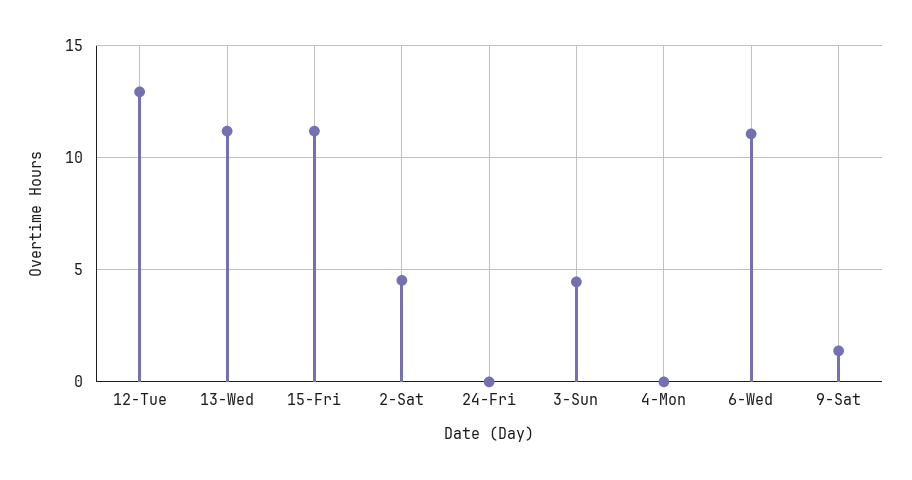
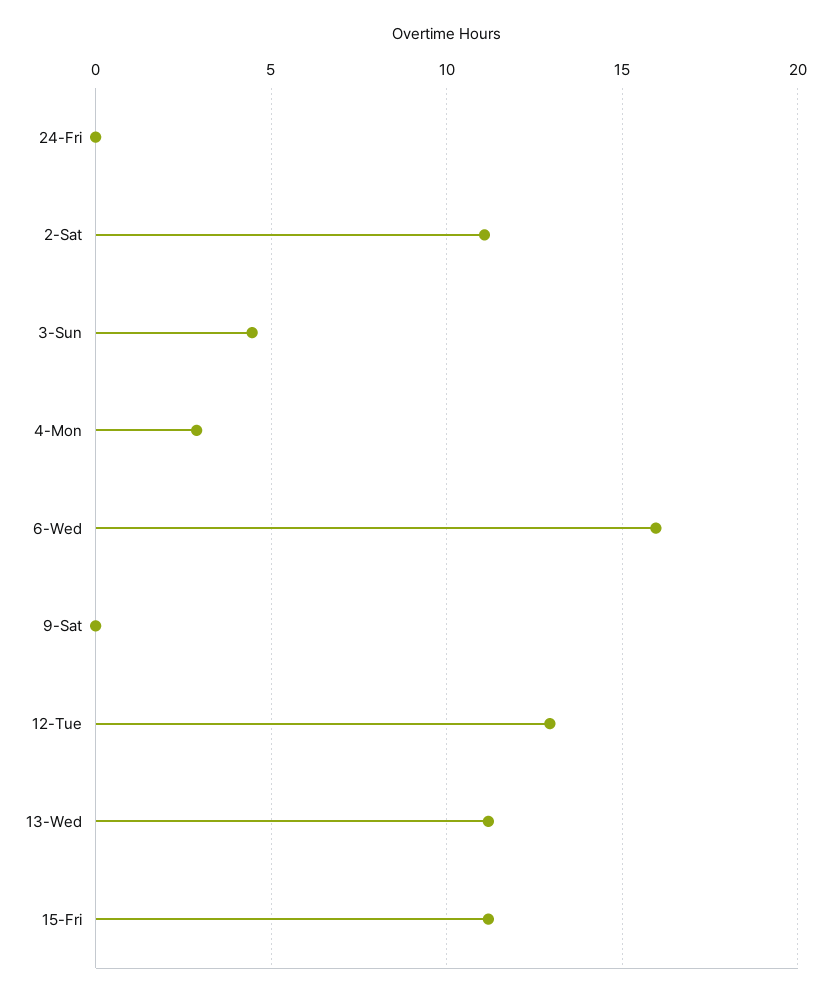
  {
    "12-Tue": 13,
    "13-Wed": 11,
    "15-Fri": 11,
-   "2-Sat": 4.5,
+   "2-Sat": 11,
    "24-Fri": 0,
    "3-Sun": 4.5,
-   "4-Mon": 0,
+   "4-Mon": 3,
-   "6-Wed": 11,
+   "6-Wed": 16,
-   "9-Sat": 1.5
+   "9-Sat": 0
  }

